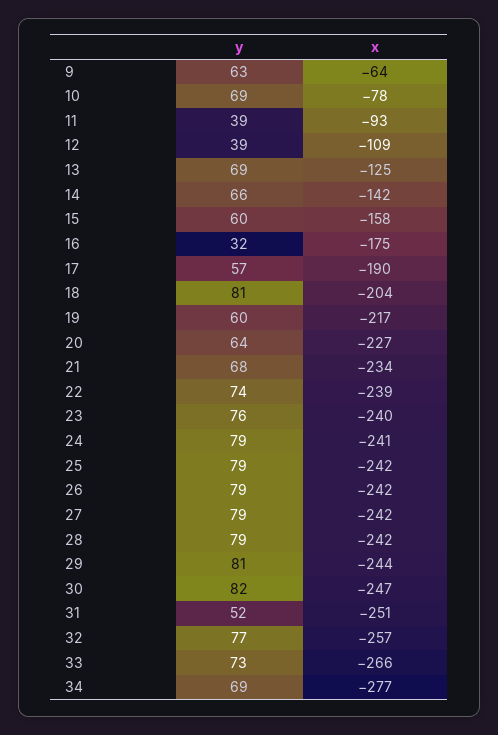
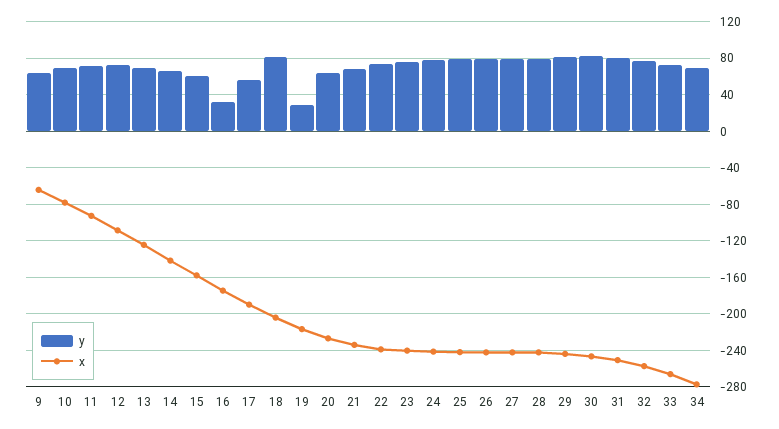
  {
    "y": {
      "9": 63,
      "10": 69,
-     "11": 39,
+     "11": 70,
-     "12": 39,
+     "12": 70,
      "13": 69,
      "14": 66,
      "15": 60,
      "16": 32,
      "17": 57,
      "18": 81,
-     "19": 60,
+     "19": 30,
      "20": 64,
      "21": 68,
      "22": 74,
      "23": 76,
      "24": 79,
      "25": 79,
      "26": 79,
      "27": 79,
      "28": 79,
      "29": 81,
      "30": 82,
-     "31": 52,
+     "31": 80,
      "32": 77,
      "33": 73,
      "34": 69
    },
    "x": {
      "9": -64,
      "10": -78,
      "11": -93,
      "12": -109,
      "13": -125,
      "14": -142,
      "15": -158,
      "16": -175,
      "17": -190,
      "18": -204,
      "19": -217,
      "20": -227,
      "21": -234,
      "22": -239,
      "23": -240,
      "24": -241,
      "25": -242,
      "26": -242,
      "27": -242,
      "28": -242,
      "29": -244,
      "30": -247,
      "31": -251,
      "32": -257,
      "33": -266,
      "34": -277
    }
  }

